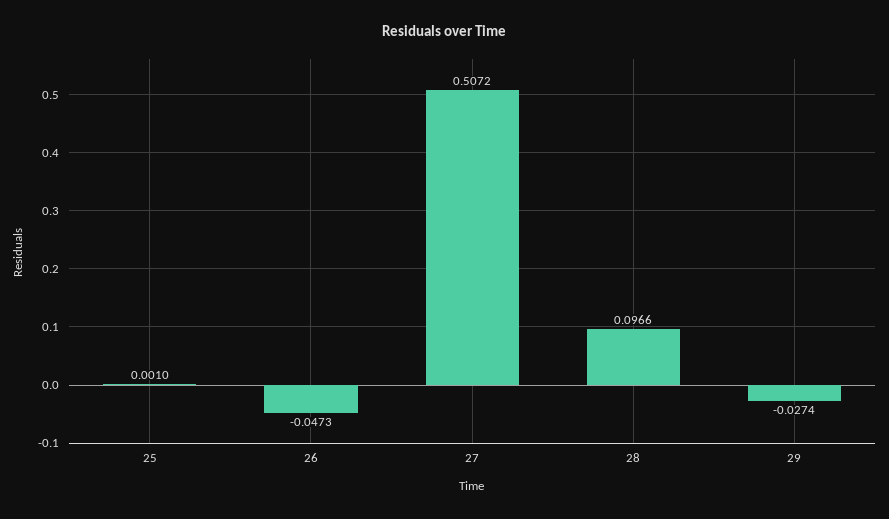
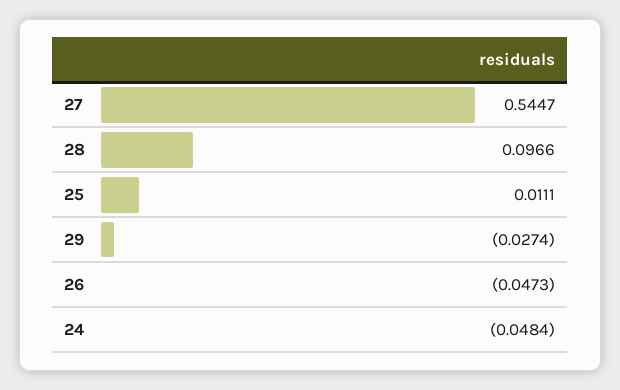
  {
-   "25": 0.001,
+   "25": 0.0111,
    "26": -0.0473,
-   "27": 0.5072,
+   "27": 0.5447,
    "28": 0.0966,
-   "29": -0.0274
+   "29": -0.0274,
+   "24": -0.0484
  }

